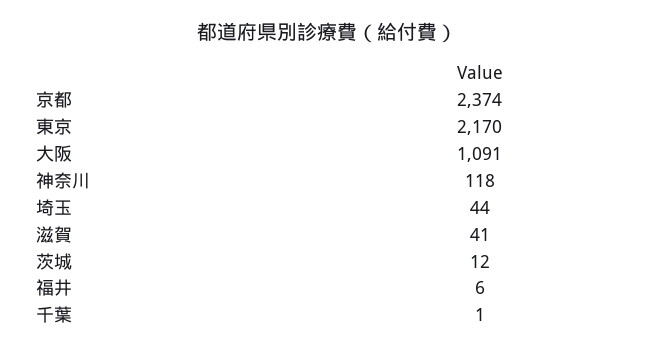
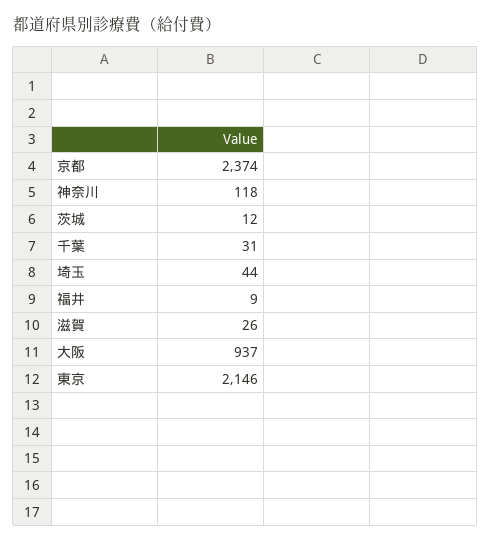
  {
    "京都": 2374,
-   "東京": 2170,
+   "東京": 2146,
-   "大阪": 1091,
+   "大阪": 937,
    "神奈川": 118,
    "埼玉": 44,
-   "滋賀": 41,
+   "滋賀": 26,
    "茨城": 12,
-   "福井": 6,
+   "福井": 9,
-   "千葉": 1
+   "千葉": 31
  }

